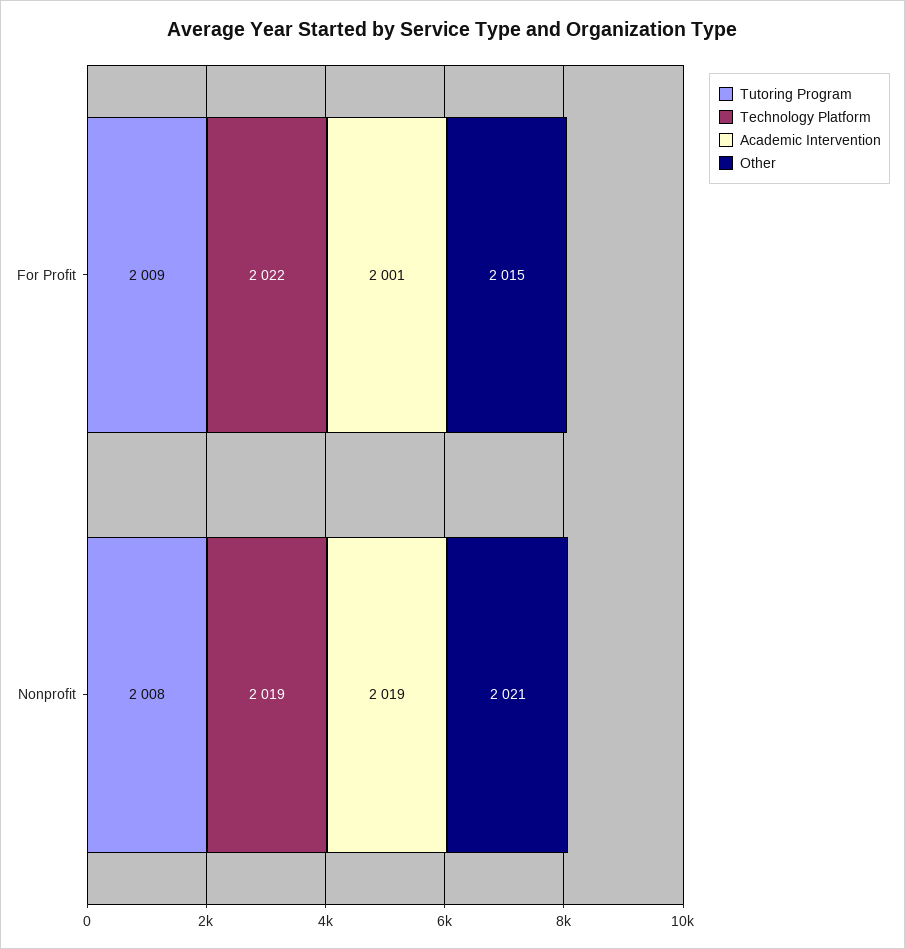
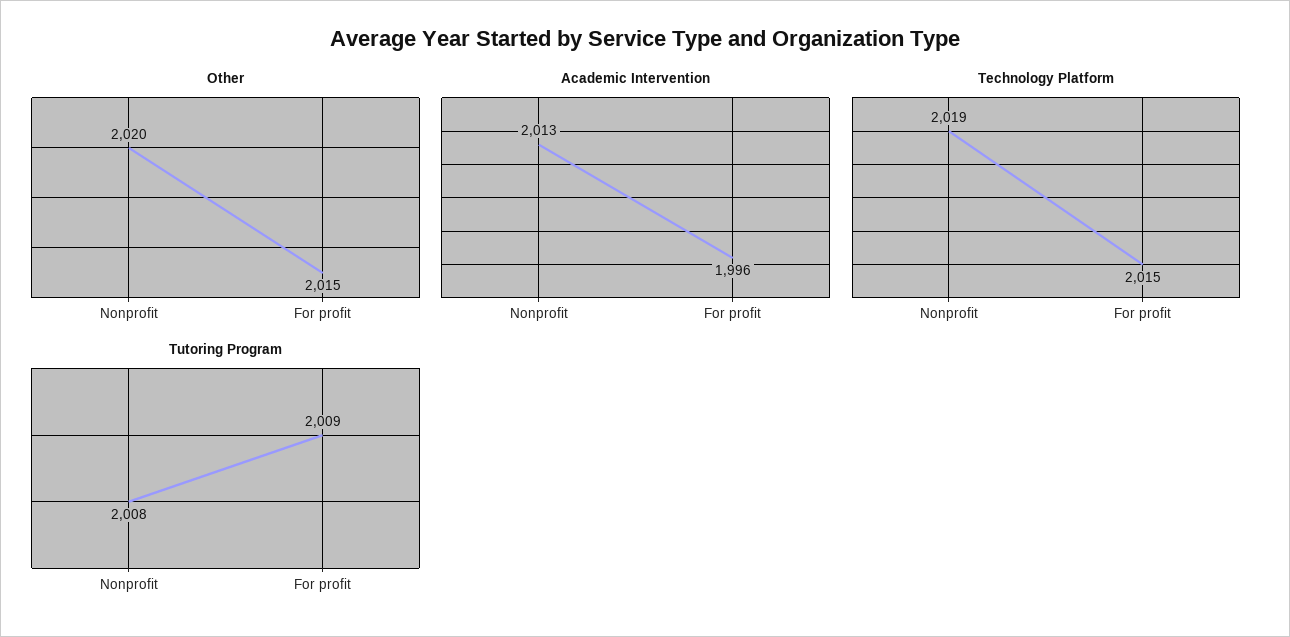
  {
    "Tutoring Program": {
      "For Profit": 2009,
      "Nonprofit": 2008
    },
    "Technology Platform": {
-     "For Profit": 2022,
+     "For Profit": 2015,
      "Nonprofit": 2019
    },
    "Academic Intervention": {
-     "For Profit": 2001,
+     "For Profit": 1996,
-     "Nonprofit": 2019
+     "Nonprofit": 2013
    },
    "Other": {
      "For Profit": 2015,
-     "Nonprofit": 2021
+     "Nonprofit": 2020
    }
  }

